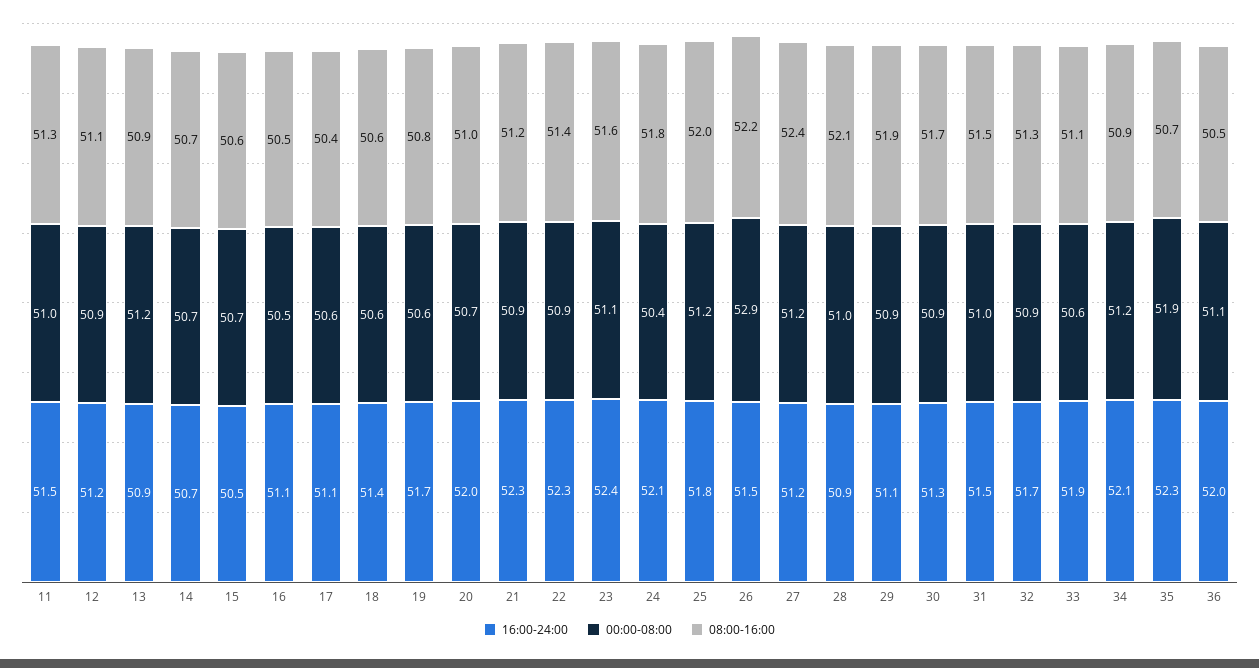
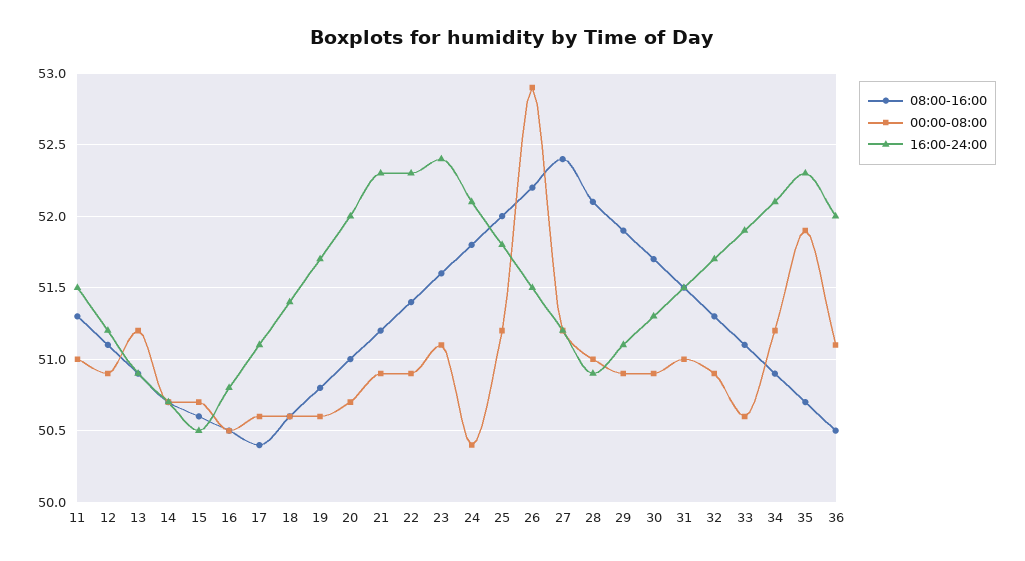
  {
    "16:00-24:00": {
      "11": 51.5,
      "12": 51.2,
      "13": 50.9,
      "14": 50.7,
      "15": 50.5,
-     "16": 51.1,
+     "16": 50.8,
      "17": 51.1,
      "18": 51.4,
      "19": 51.7,
      "20": 52,
      "21": 52.3,
      "22": 52.3,
      "23": 52.4,
      "24": 52.1,
      "25": 51.8,
      "26": 51.5,
      "27": 51.2,
      "28": 50.9,
      "29": 51.1,
      "30": 51.3,
      "31": 51.5,
      "32": 51.7,
      "33": 51.9,
      "34": 52.1,
      "35": 52.3,
      "36": 52
    },
    "00:00-08:00": {
      "11": 51,
      "12": 50.9,
      "13": 51.2,
      "14": 50.7,
      "15": 50.7,
      "16": 50.5,
      "17": 50.6,
      "18": 50.6,
      "19": 50.6,
      "20": 50.7,
      "21": 50.9,
      "22": 50.9,
      "23": 51.1,
      "24": 50.4,
      "25": 51.2,
      "26": 52.9,
      "27": 51.2,
      "28": 51,
      "29": 50.9,
      "30": 50.9,
      "31": 51,
      "32": 50.9,
      "33": 50.6,
      "34": 51.2,
      "35": 51.9,
      "36": 51.1
    },
    "08:00-16:00": {
      "11": 51.3,
      "12": 51.1,
      "13": 50.9,
      "14": 50.7,
      "15": 50.6,
      "16": 50.5,
      "17": 50.4,
      "18": 50.6,
      "19": 50.8,
      "20": 51,
      "21": 51.2,
      "22": 51.4,
      "23": 51.6,
      "24": 51.8,
      "25": 52,
      "26": 52.2,
      "27": 52.4,
      "28": 52.1,
      "29": 51.9,
      "30": 51.7,
      "31": 51.5,
      "32": 51.3,
      "33": 51.1,
      "34": 50.9,
      "35": 50.7,
      "36": 50.5
    }
  }

